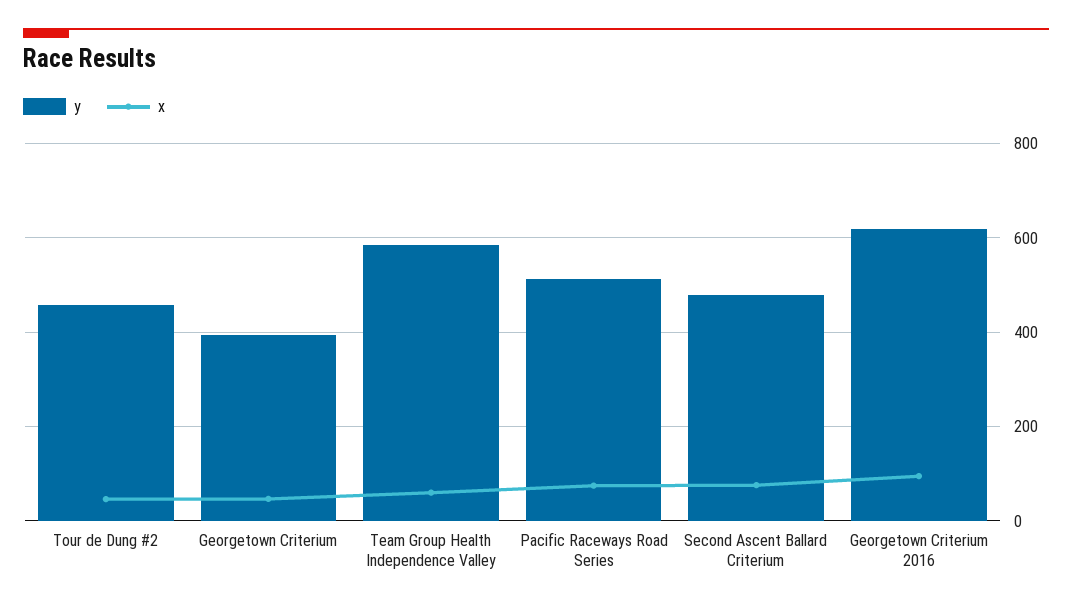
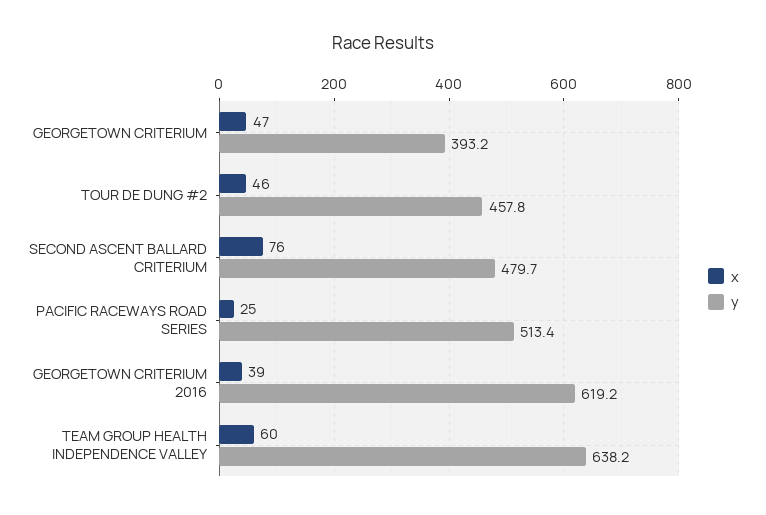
  {
    "y": {
      "Tour de Dung #2": 457.8,
      "Georgetown Criterium": 393.2,
-     "Team Group Health Independence Valley": 580,
+     "Team Group Health Independence Valley": 638.2,
      "Pacific Raceways Road Series": 513.4,
      "Second Ascent Ballard Criterium": 479.7,
      "Georgetown Criterium 2016": 619.2
    },
    "x": {
      "Tour de Dung #2": 46,
      "Georgetown Criterium": 47,
      "Team Group Health Independence Valley": 60,
-     "Pacific Raceways Road Series": 80,
+     "Pacific Raceways Road Series": 25,
      "Second Ascent Ballard Criterium": 76,
-     "Georgetown Criterium 2016": 100
+     "Georgetown Criterium 2016": 39
    }
  }

